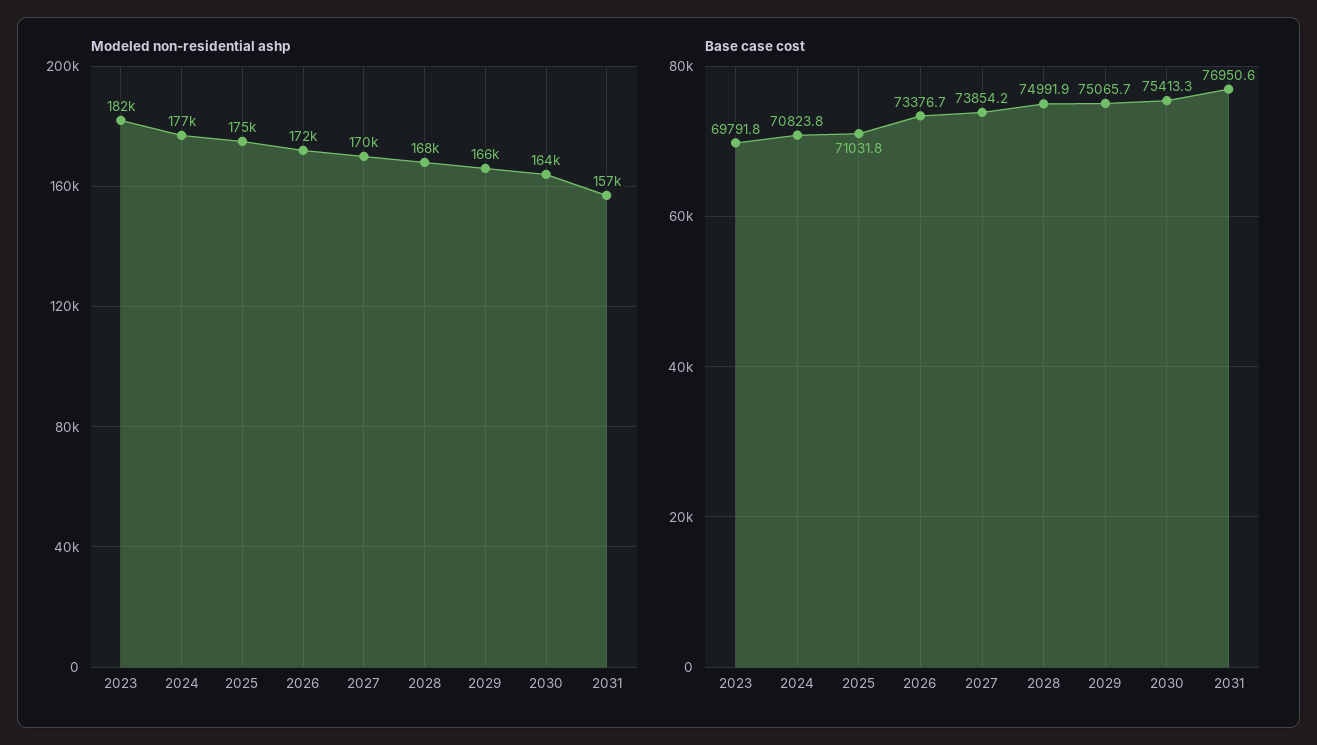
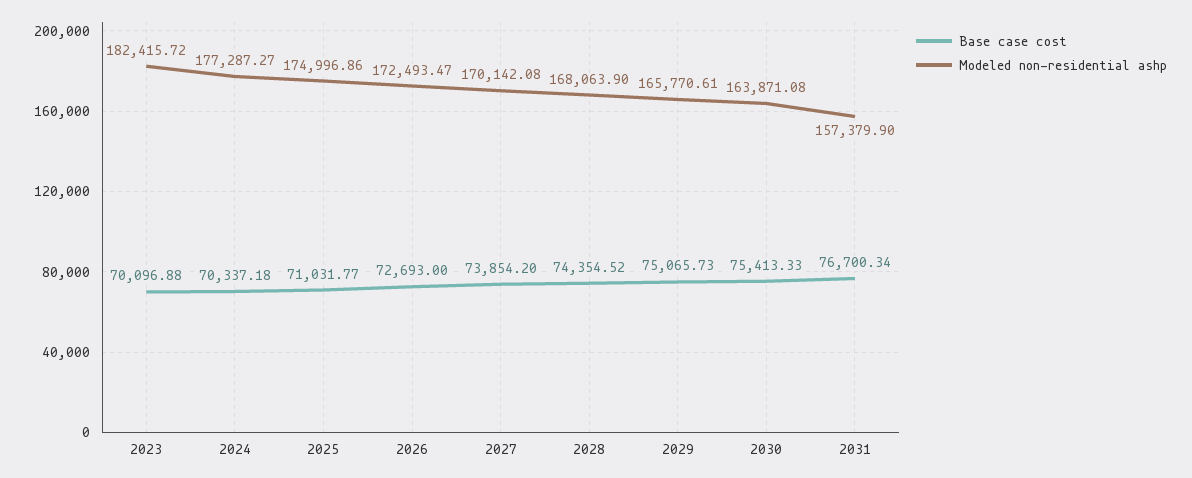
  {
    "Modeled non-residential ashp": {
      "2023": 182415.72,
      "2024": 177287.27,
      "2025": 174996.86,
      "2026": 172493.47,
      "2027": 170142.08,
      "2028": 168063.9,
      "2029": 165770.61,
      "2030": 163871.08,
      "2031": 157379.9
    },
    "Base case cost": {
-     "2023": 69791.8,
+     "2023": 70096.88,
-     "2024": 70823.8,
+     "2024": 70337.18,
      "2025": 71031.77,
-     "2026": 73376.7,
+     "2026": 72693,
      "2027": 73854.2,
-     "2028": 74991.9,
+     "2028": 74354.52,
      "2029": 75065.73,
      "2030": 75413.33,
-     "2031": 76950.6
+     "2031": 76700.34
    }
  }

